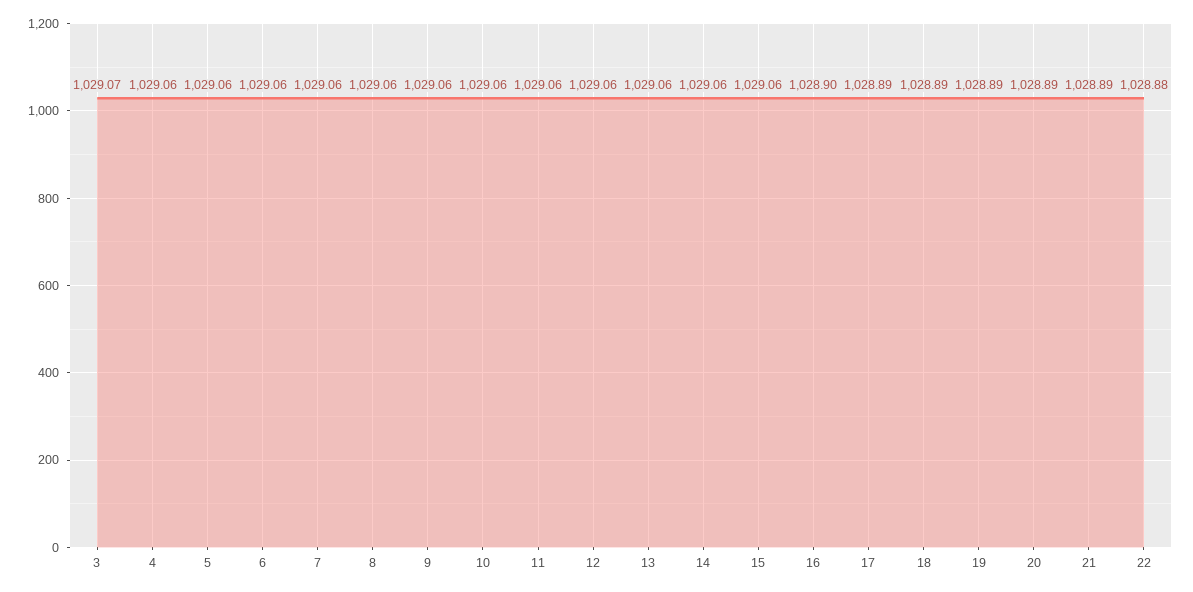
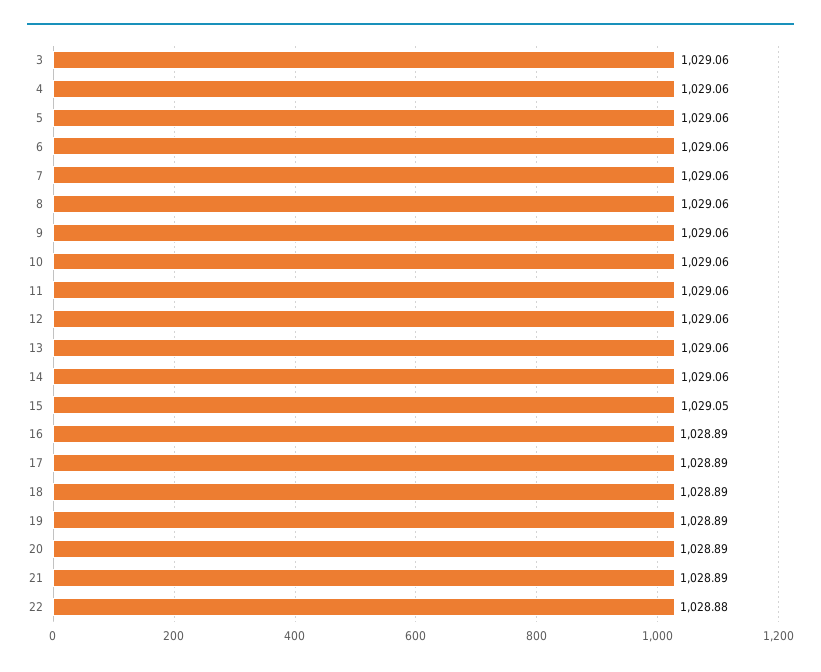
  {
-   "3": 1029.07,
+   "3": 1029.06,
    "4": 1029.06,
    "5": 1029.06,
    "6": 1029.06,
    "7": 1029.06,
    "8": 1029.06,
    "9": 1029.06,
    "10": 1029.06,
    "11": 1029.06,
    "12": 1029.06,
    "13": 1029.06,
    "14": 1029.06,
-   "15": 1029.06,
+   "15": 1029.05,
-   "16": 1028.9,
+   "16": 1028.89,
    "17": 1028.89,
    "18": 1028.89,
    "19": 1028.89,
    "20": 1028.89,
    "21": 1028.89,
    "22": 1028.88
  }

